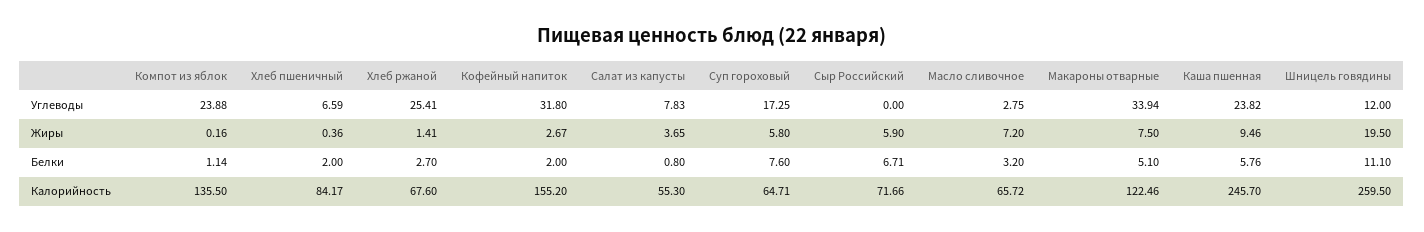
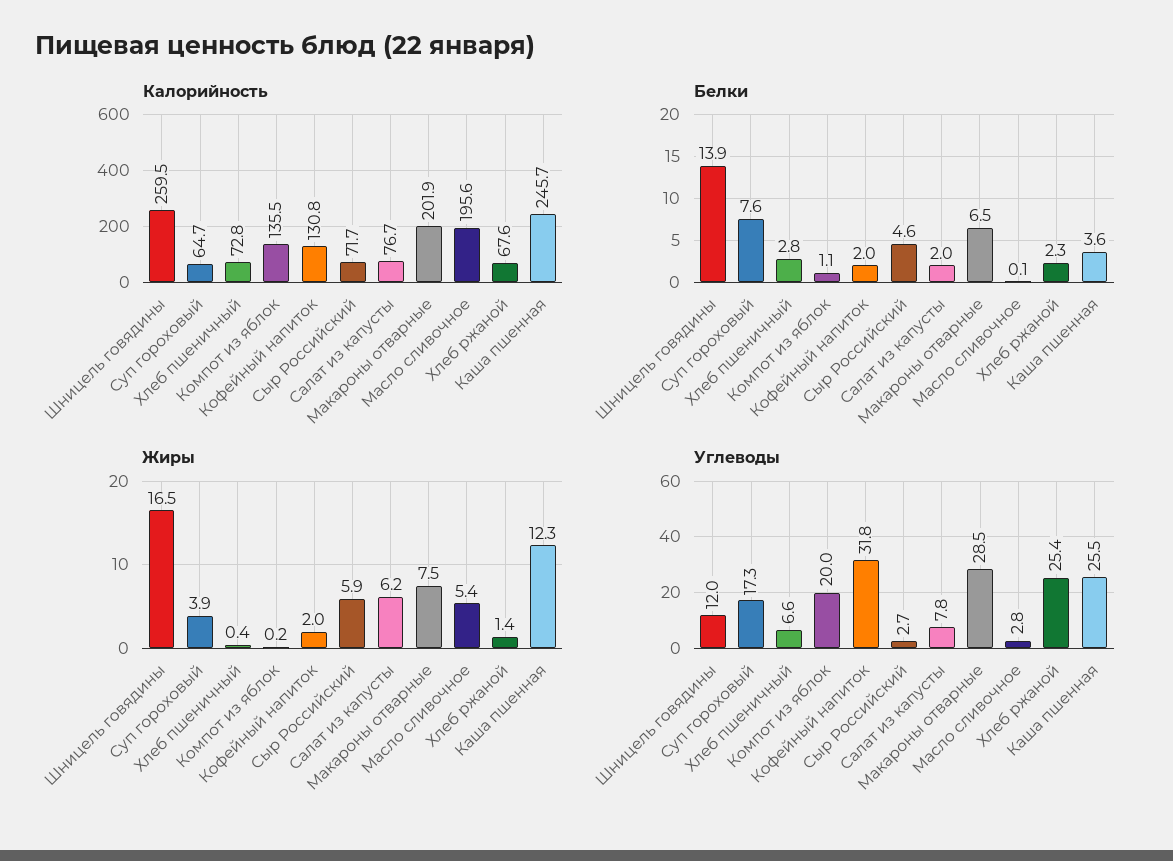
  {
    "Углеводы": {
-     "Компот из яблок": 23.88,
+     "Компот из яблок": 20,
      "Хлеб пшеничный": 6.59,
      "Хлеб ржаной": 25.41,
      "Кофейный напиток": 31.8,
      "Салат из капусты": 7.83,
      "Суп гороховый": 17.25,
-     "Сыр Российский": 0,
+     "Сыр Российский": 2.7,
      "Масло сливочное": 2.75,
-     "Макароны отварные": 33.94,
+     "Макароны отварные": 28.5,
-     "Каша пшенная": 23.82,
+     "Каша пшенная": 25.5,
      "Шницель говядины": 12
    },
    "Жиры": {
      "Компот из яблок": 0.16,
      "Хлеб пшеничный": 0.36,
      "Хлеб ржаной": 1.41,
-     "Кофейный напиток": 2.67,
+     "Кофейный напиток": 2,
-     "Салат из капусты": 3.65,
+     "Салат из капусты": 6.2,
-     "Суп гороховый": 5.8,
+     "Суп гороховый": 3.9,
      "Сыр Российский": 5.9,
-     "Масло сливочное": 7.2,
+     "Масло сливочное": 5.4,
      "Макароны отварные": 7.5,
-     "Каша пшенная": 9.46,
+     "Каша пшенная": 12.3,
-     "Шницель говядины": 19.5
+     "Шницель говядины": 16.5
    },
    "Белки": {
      "Компот из яблок": 1.14,
-     "Хлеб пшеничный": 2,
+     "Хлеб пшеничный": 2.8,
-     "Хлеб ржаной": 2.7,
+     "Хлеб ржаной": 2.3,
      "Кофейный напиток": 2,
-     "Салат из капусты": 0.8,
+     "Салат из капусты": 2,
      "Суп гороховый": 7.6,
-     "Сыр Российский": 6.71,
+     "Сыр Российский": 4.6,
-     "Масло сливочное": 3.2,
+     "Масло сливочное": 0.1,
-     "Макароны отварные": 5.1,
+     "Макароны отварные": 6.5,
-     "Каша пшенная": 5.76,
+     "Каша пшенная": 3.6,
-     "Шницель говядины": 11.1
+     "Шницель говядины": 13.9
    },
    "Калорийность": {
      "Компот из яблок": 135.5,
-     "Хлеб пшеничный": 84.17,
+     "Хлеб пшеничный": 72.8,
      "Хлеб ржаной": 67.6,
-     "Кофейный напиток": 155.2,
+     "Кофейный напиток": 130.8,
-     "Салат из капусты": 55.3,
+     "Салат из капусты": 76.7,
      "Суп гороховый": 64.71,
      "Сыр Российский": 71.66,
-     "Масло сливочное": 65.72,
+     "Масло сливочное": 195.6,
-     "Макароны отварные": 122.46,
+     "Макароны отварные": 201.9,
      "Каша пшенная": 245.7,
      "Шницель говядины": 259.5
    }
  }

